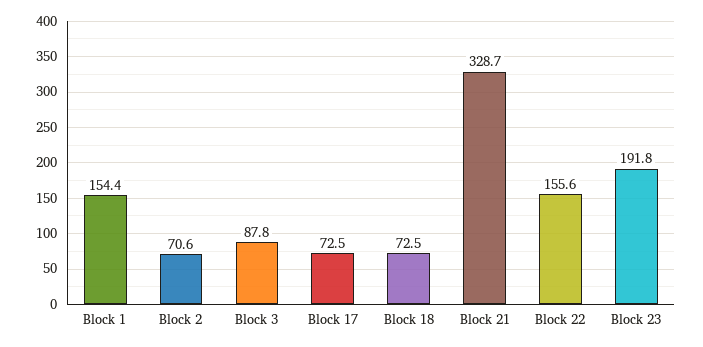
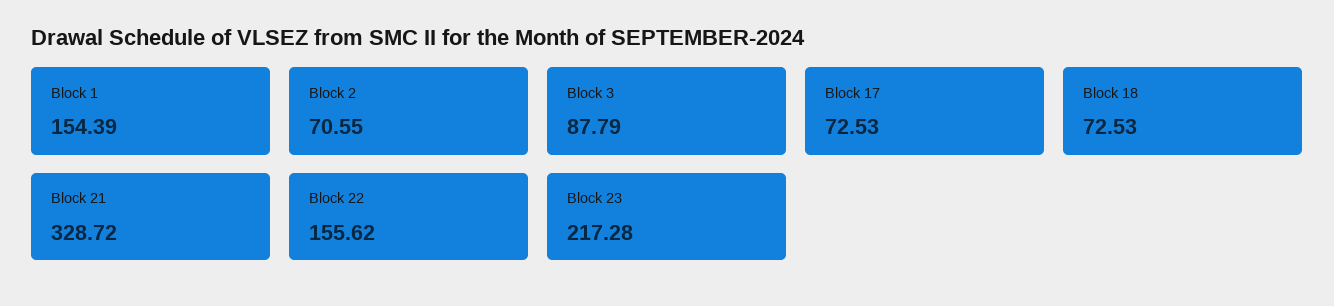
  {
    "Block 1": 154.39,
    "Block 2": 70.55,
    "Block 3": 87.79,
    "Block 17": 72.53,
    "Block 18": 72.53,
    "Block 21": 328.72,
    "Block 22": 155.62,
-   "Block 23": 191.8
+   "Block 23": 217.28
  }

